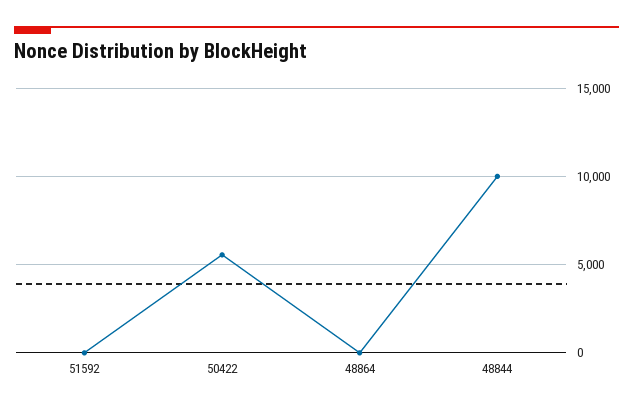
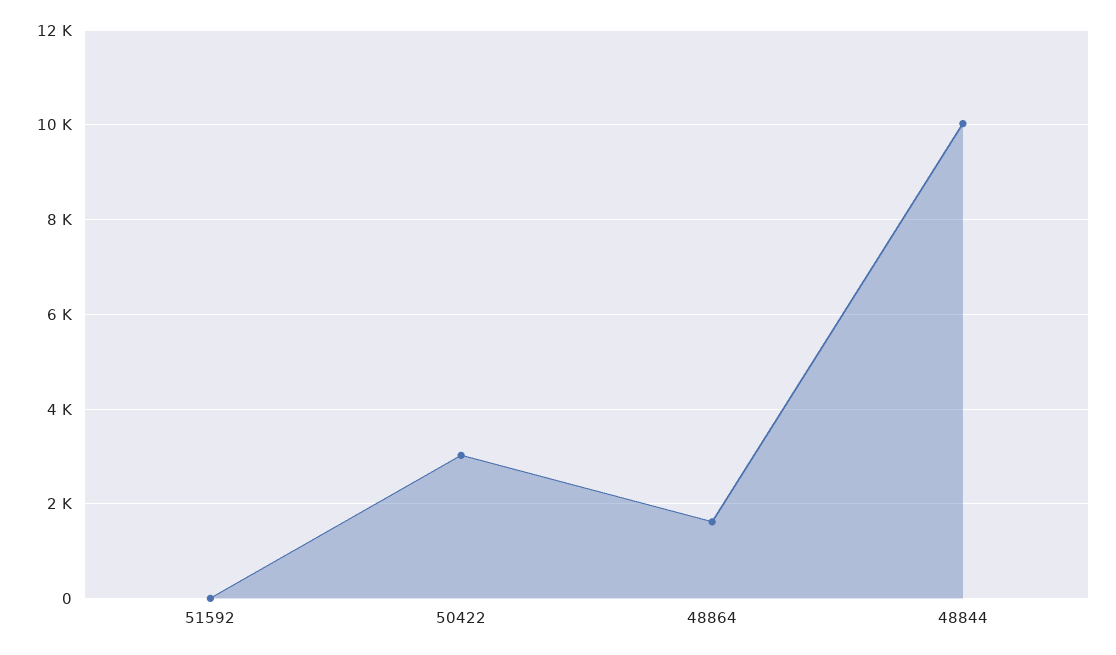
  {
    "51592": 0,
-   "50422": 5500,
+   "50422": 3000,
-   "48864": 0,
+   "48864": 1600,
    "48844": 10000
  }

